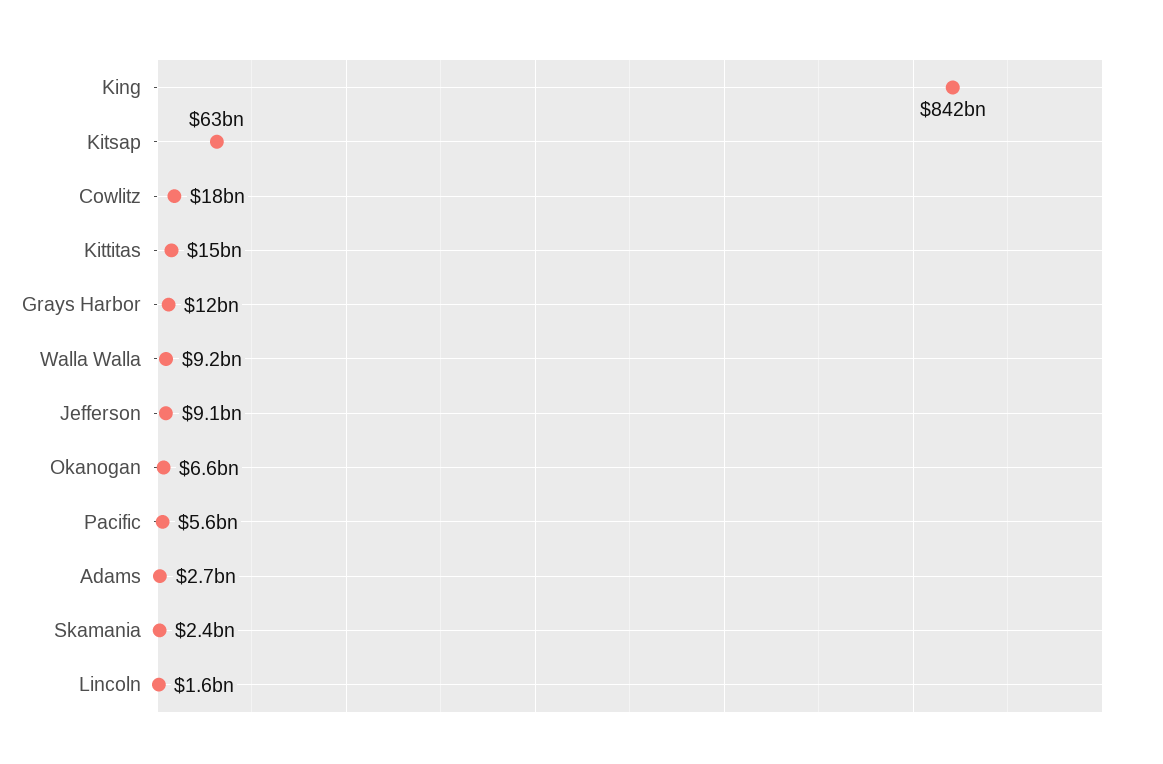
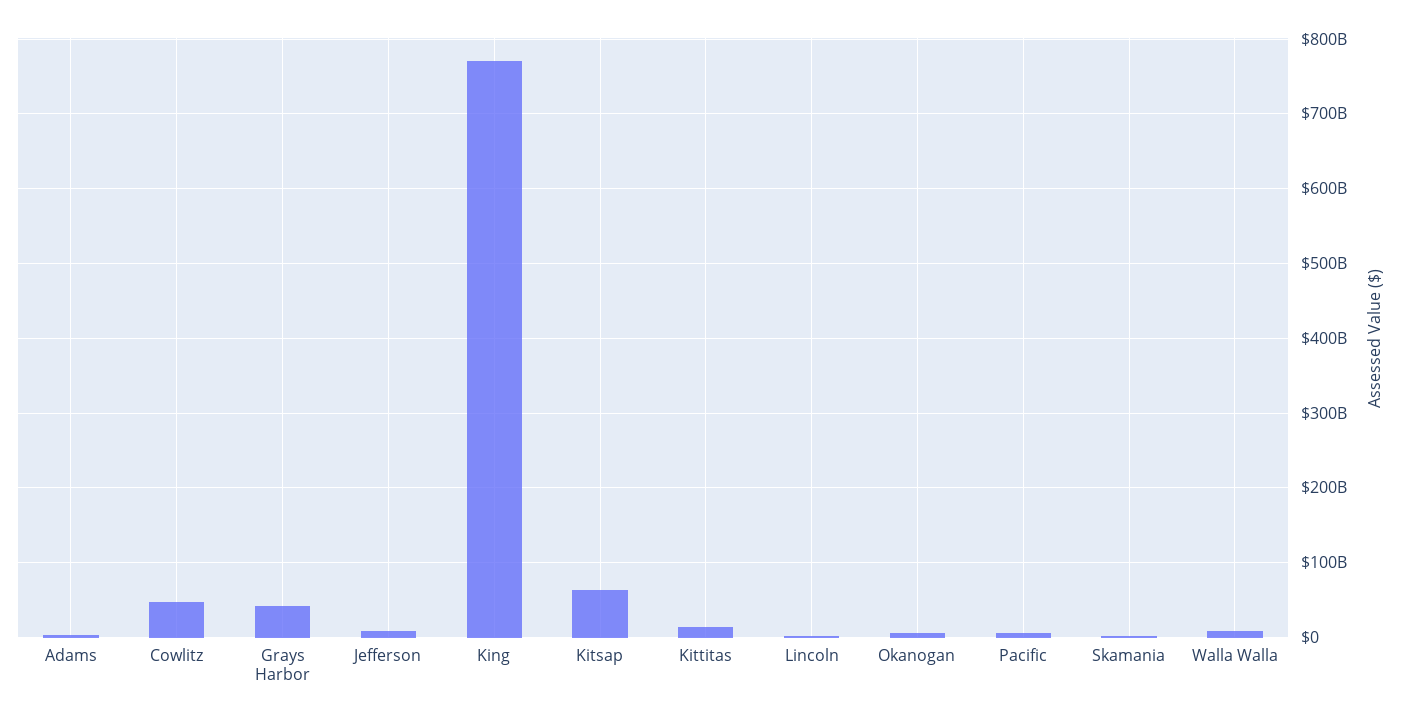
  {
-   "King": 842000000000,
+   "King": 770000000000,
    "Kitsap": 63000000000,
-   "Cowlitz": 18000000000,
+   "Cowlitz": 50000000000,
    "Kittitas": 15000000000,
-   "Grays Harbor": 12000000000,
+   "Grays Harbor": 40000000000,
    "Walla Walla": 9200000000,
    "Jefferson": 9100000000,
    "Okanogan": 6600000000,
    "Pacific": 5600000000,
    "Adams": 2700000000,
    "Skamania": 2400000000,
    "Lincoln": 1600000000
  }

